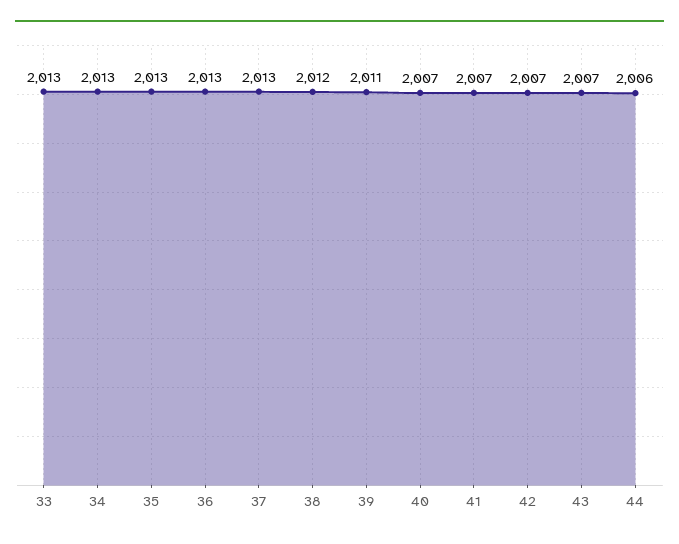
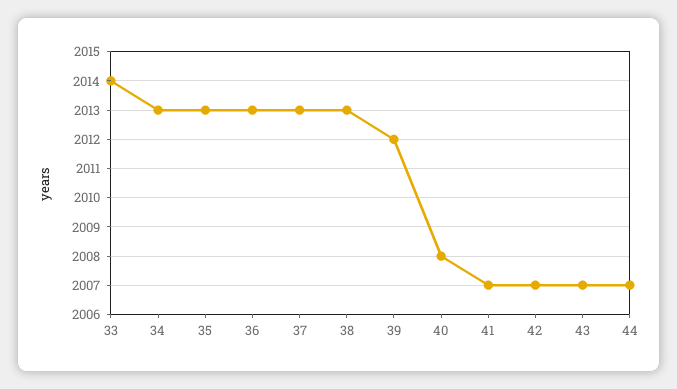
  {
-   "33": 2013,
+   "33": 2014,
    "34": 2013,
    "35": 2013,
    "36": 2013,
    "37": 2013,
-   "38": 2012,
+   "38": 2013,
-   "39": 2011,
+   "39": 2012,
-   "40": 2007,
+   "40": 2008,
    "41": 2007,
    "42": 2007,
    "43": 2007,
-   "44": 2006
+   "44": 2007
  }

